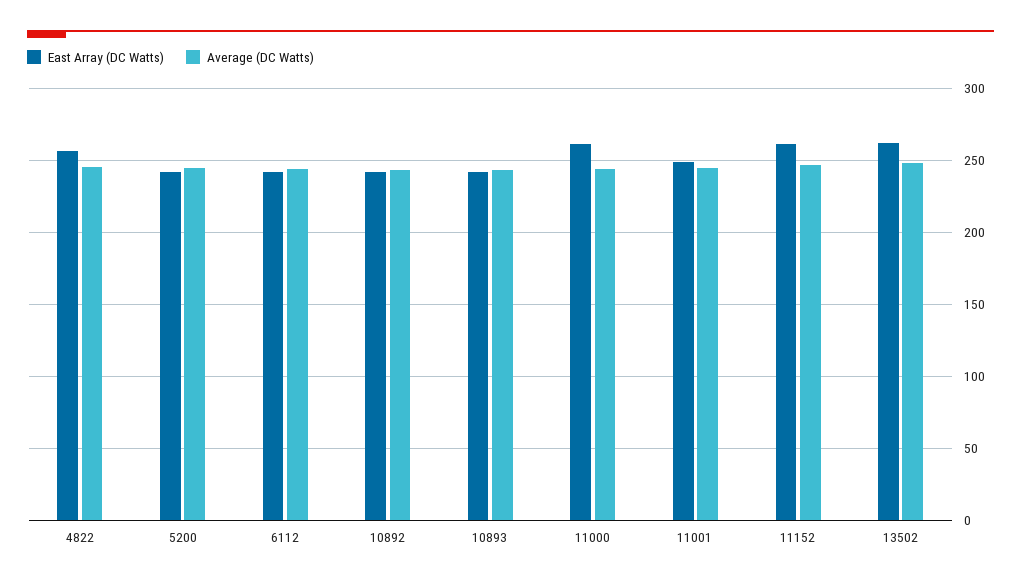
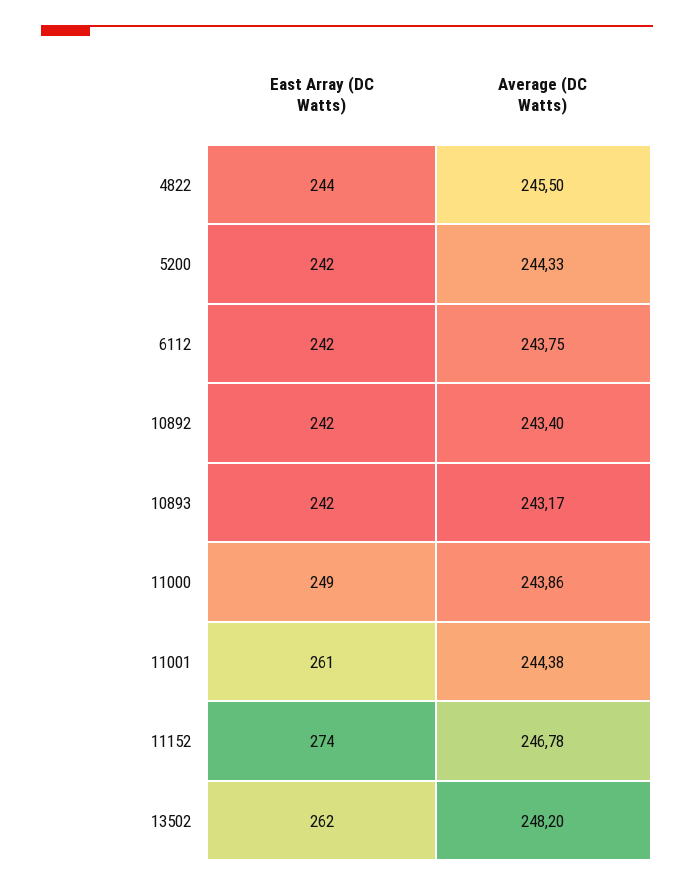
  {
    "East Array (DC Watts)": {
-     "4822": 255,
+     "4822": 244,
      "5200": 242,
      "6112": 242,
      "10892": 242,
      "10893": 242,
-     "11000": 260,
+     "11000": 249,
-     "11001": 250,
+     "11001": 261,
-     "11152": 260,
+     "11152": 274,
      "13502": 262
    },
    "Average (DC Watts)": {
      "4822": 245.5,
      "5200": 244.33,
      "6112": 243.75,
      "10892": 243.4,
      "10893": 243.17,
      "11000": 243.86,
      "11001": 244.38,
      "11152": 246.78,
      "13502": 248.2
    }
  }

